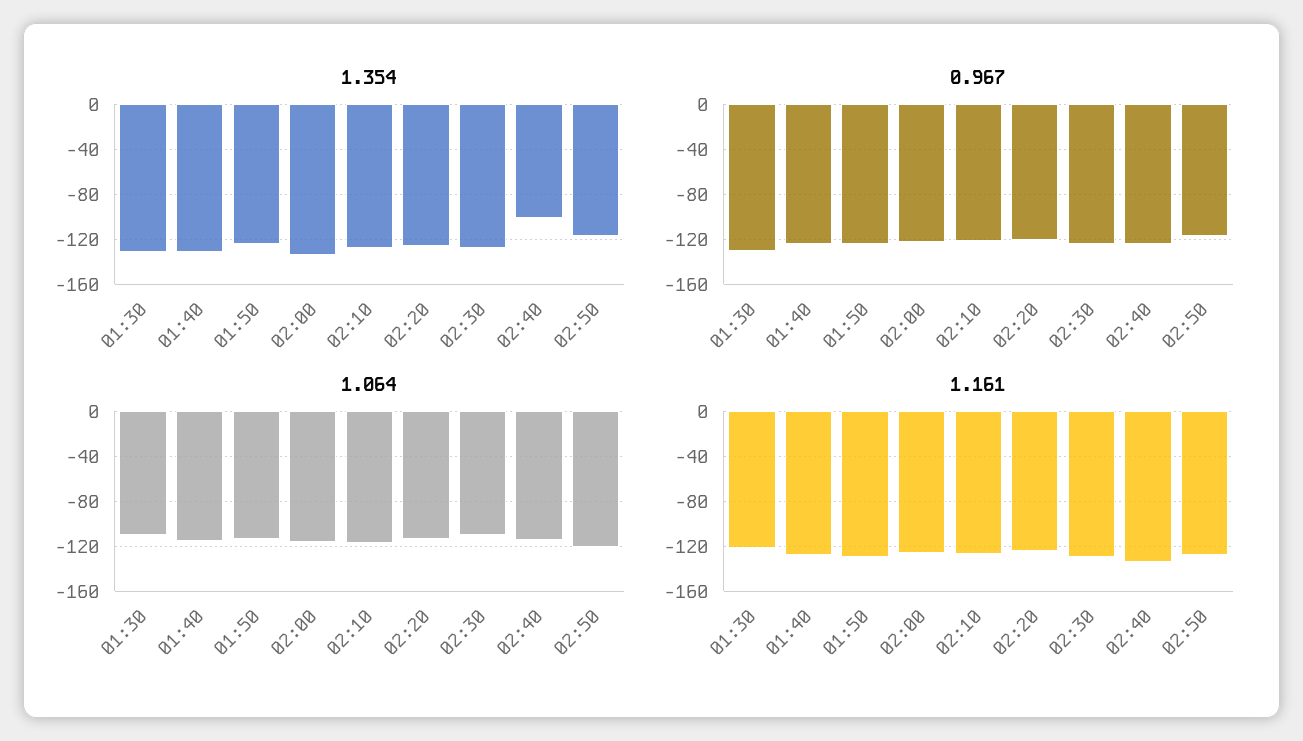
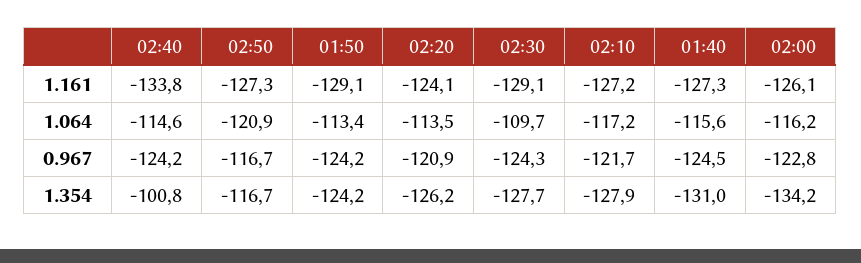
  {
    "1.354": {
-     "01:30": -130,
      "01:40": -131,
      "01:50": -124.2,
      "02:00": -134.2,
      "02:10": -127.9,
      "02:20": -126.2,
      "02:30": -127.7,
      "02:40": -100.8,
      "02:50": -116.7
    },
    "0.967": {
-     "01:30": -130,
      "01:40": -124.5,
      "01:50": -124.2,
      "02:00": -122.8,
      "02:10": -121.7,
      "02:20": -120.9,
      "02:30": -124.3,
      "02:40": -124.2,
      "02:50": -116.7
    },
    "1.064": {
-     "01:30": -110,
      "01:40": -115.6,
      "01:50": -113.4,
      "02:00": -116.2,
      "02:10": -117.2,
      "02:20": -113.5,
      "02:30": -109.7,
      "02:40": -114.6,
      "02:50": -120.9
    },
    "1.161": {
-     "01:30": -120,
      "01:40": -127.3,
      "01:50": -129.1,
      "02:00": -126.1,
      "02:10": -127.2,
      "02:20": -124.1,
      "02:30": -129.1,
      "02:40": -133.8,
      "02:50": -127.3
    }
  }

